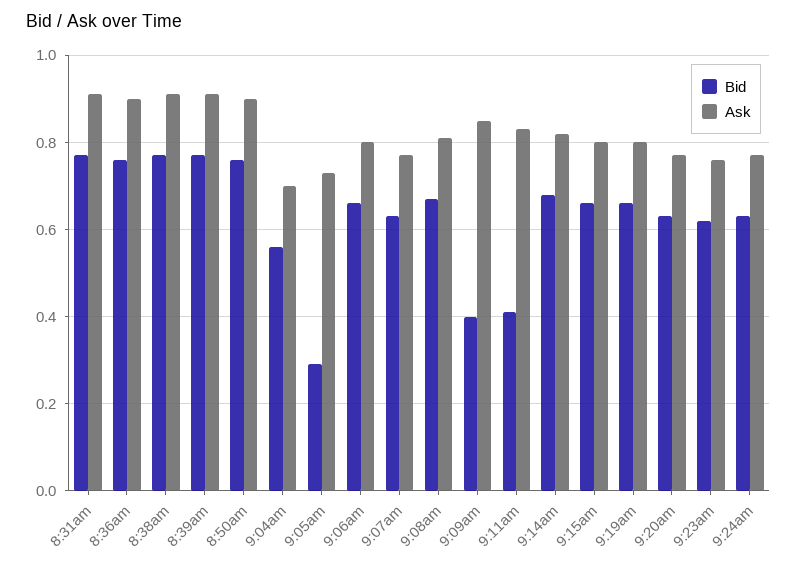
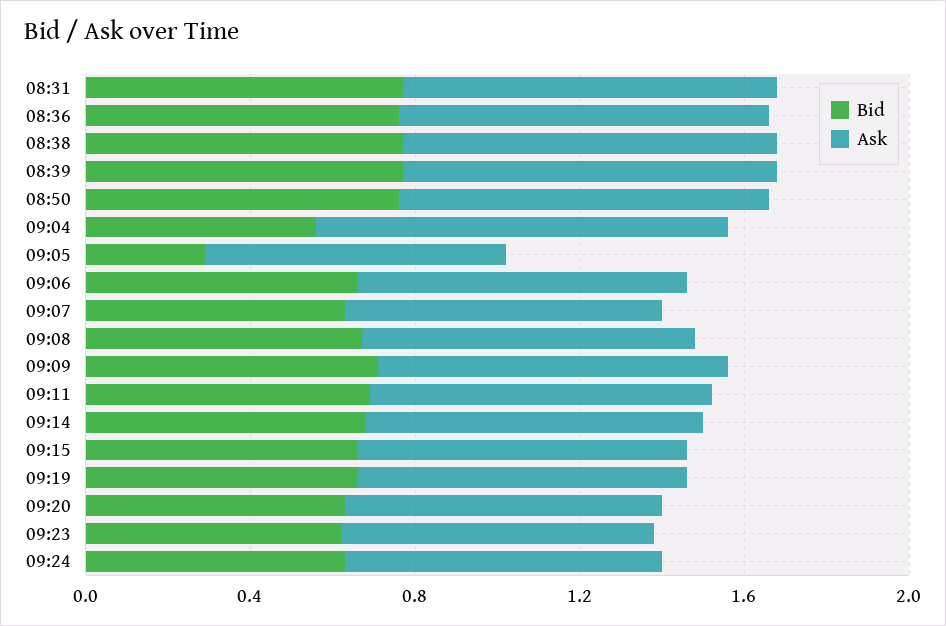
  {
    "Bid": {
      "8:31am": 0.75,
      "8:36am": 0.75,
      "8:38am": 0.75,
      "8:39am": 0.75,
      "8:50am": 0.75,
      "9:04am": 0.55,
      "9:05am": 0.3,
      "9:06am": 0.65,
      "9:07am": 0.65,
      "9:08am": 0.65,
-     "9:09am": 0.4,
+     "9:09am": 0.7,
-     "9:11am": 0.4,
+     "9:11am": 0.7,
      "9:14am": 0.7,
      "9:15am": 0.65,
      "9:19am": 0.65,
      "9:20am": 0.65,
      "9:23am": 0.6,
      "9:24am": 0.65
    },
    "Ask": {
      "8:31am": 0.9,
      "8:36am": 0.9,
      "8:38am": 0.9,
      "8:39am": 0.9,
      "8:50am": 0.9,
-     "9:04am": 0.7,
+     "9:04am": 1,
      "9:05am": 0.75,
      "9:06am": 0.8,
      "9:07am": 0.75,
      "9:08am": 0.8,
      "9:09am": 0.85,
      "9:11am": 0.85,
      "9:14am": 0.8,
      "9:15am": 0.8,
      "9:19am": 0.8,
      "9:20am": 0.75,
      "9:23am": 0.75,
      "9:24am": 0.75
    }
  }

